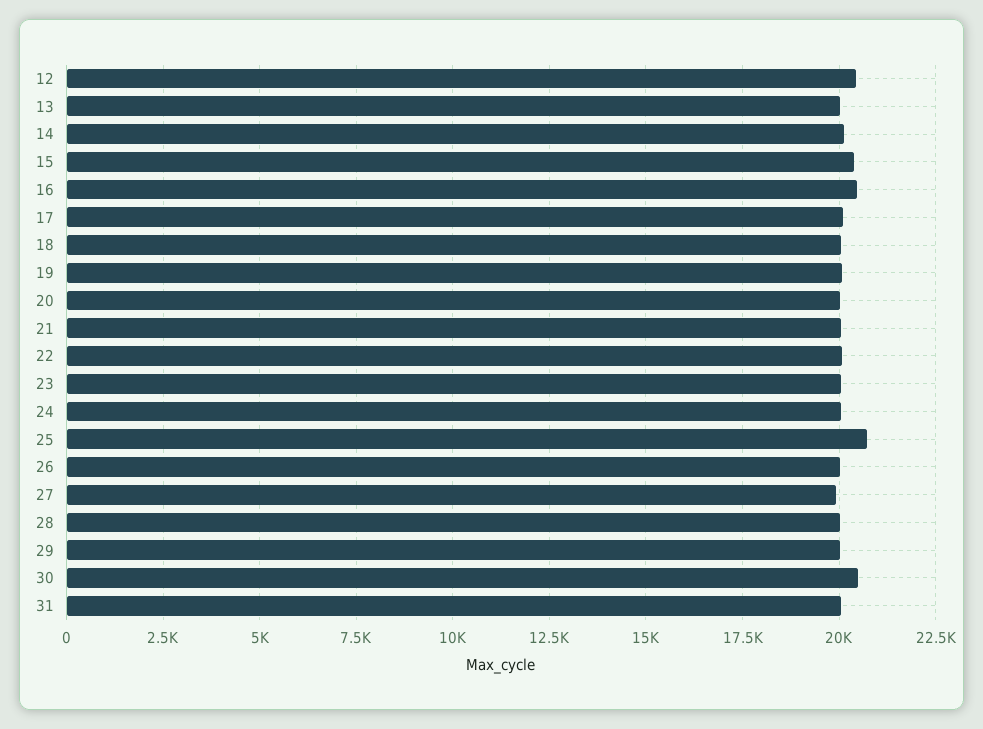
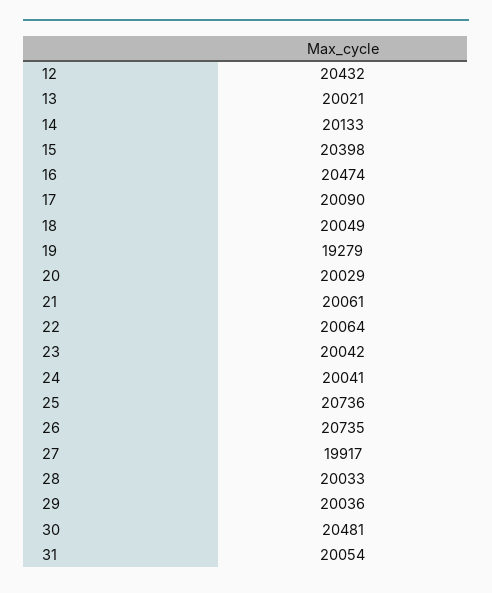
  {
    "12": 20432,
    "13": 20021,
    "14": 20133,
    "15": 20398,
    "16": 20474,
    "17": 20090,
    "18": 20049,
-   "19": 20000,
+   "19": 19279,
    "20": 20029,
    "21": 20061,
    "22": 20064,
    "23": 20042,
    "24": 20041,
    "25": 20736,
-   "26": 20000,
+   "26": 20735,
    "27": 19917,
    "28": 20033,
    "29": 20036,
    "30": 20481,
    "31": 20054
  }

